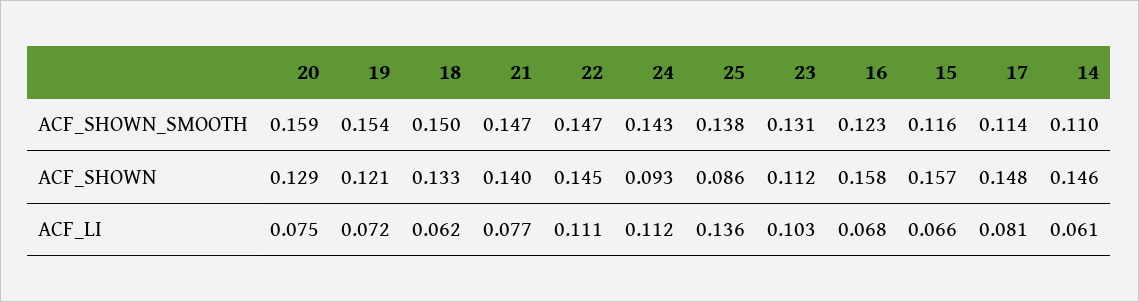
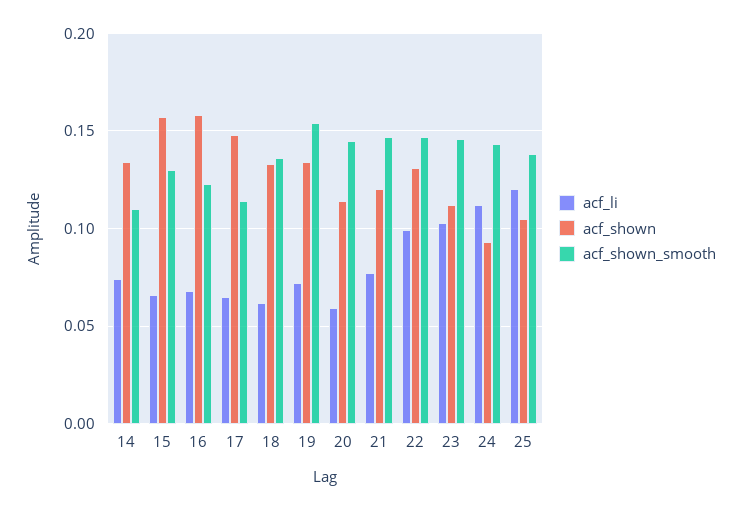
  {
    "ACF_SHOWN_SMOOTH": {
-     "20": 0.159,
+     "20": 0.145,
      "19": 0.154,
-     "18": 0.15,
+     "18": 0.135,
      "21": 0.147,
      "22": 0.147,
      "24": 0.143,
      "25": 0.138,
-     "23": 0.131,
+     "23": 0.145,
      "16": 0.123,
-     "15": 0.116,
+     "15": 0.13,
      "17": 0.114,
      "14": 0.11
    },
    "ACF_SHOWN": {
-     "20": 0.129,
+     "20": 0.115,
-     "19": 0.121,
+     "19": 0.135,
      "18": 0.133,
-     "21": 0.14,
+     "21": 0.12,
-     "22": 0.145,
+     "22": 0.13,
      "24": 0.093,
-     "25": 0.086,
+     "25": 0.105,
      "23": 0.112,
      "16": 0.158,
      "15": 0.157,
      "17": 0.148,
-     "14": 0.146
+     "14": 0.135
    },
    "ACF_LI": {
-     "20": 0.075,
+     "20": 0.06,
      "19": 0.072,
      "18": 0.062,
      "21": 0.077,
-     "22": 0.111,
+     "22": 0.1,
      "24": 0.112,
-     "25": 0.136,
+     "25": 0.12,
      "23": 0.103,
      "16": 0.068,
      "15": 0.066,
-     "17": 0.081,
+     "17": 0.065,
-     "14": 0.061
+     "14": 0.075
    }
  }

